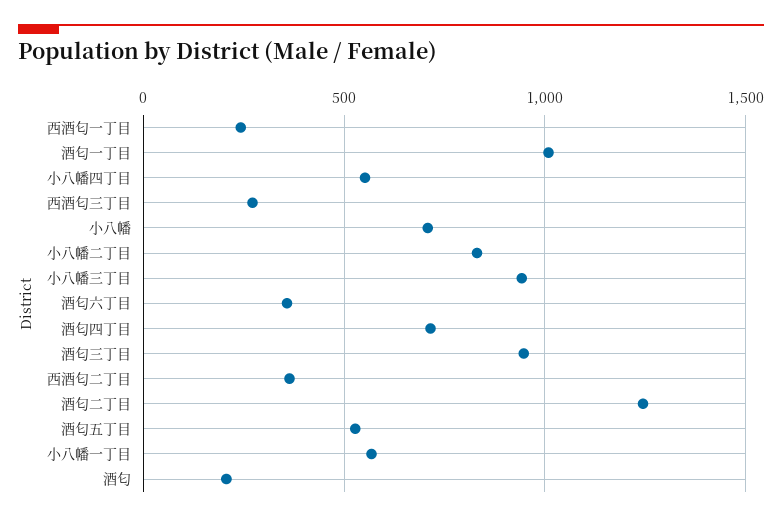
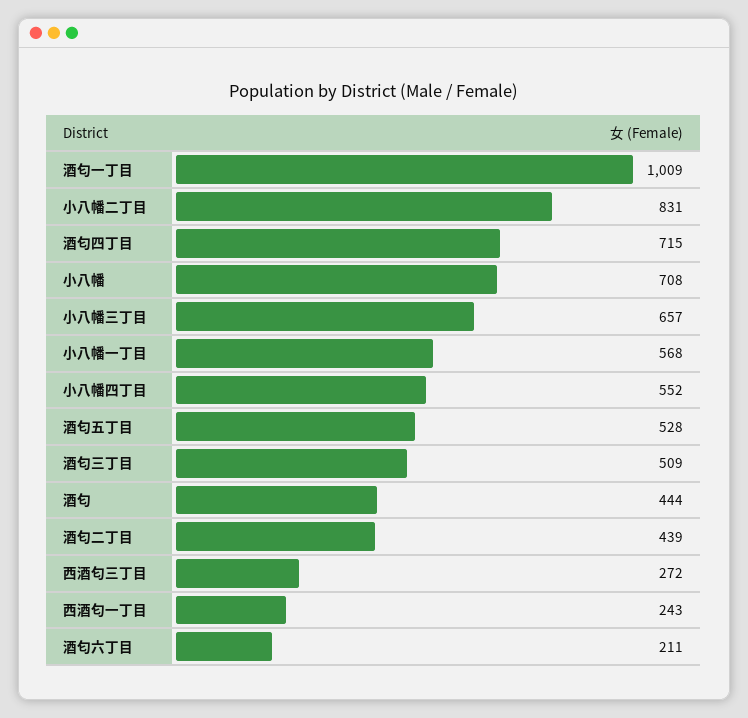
  {
    "西酒匂一丁目": 243,
    "酒匂一丁目": 1009,
    "小八幡四丁目": 552,
    "西酒匂三丁目": 272,
    "小八幡": 708,
    "小八幡二丁目": 831,
-   "小八幡三丁目": 950,
+   "小八幡三丁目": 657,
-   "酒匂六丁目": 350,
+   "酒匂六丁目": 211,
    "酒匂四丁目": 715,
-   "酒匂三丁目": 950,
+   "酒匂三丁目": 509,
-   "西酒匂二丁目": 350,
-   "酒匂二丁目": 1250,
+   "酒匂二丁目": 439,
    "酒匂五丁目": 528,
    "小八幡一丁目": 568,
-   "酒匂": 200
+   "酒匂": 444
  }

